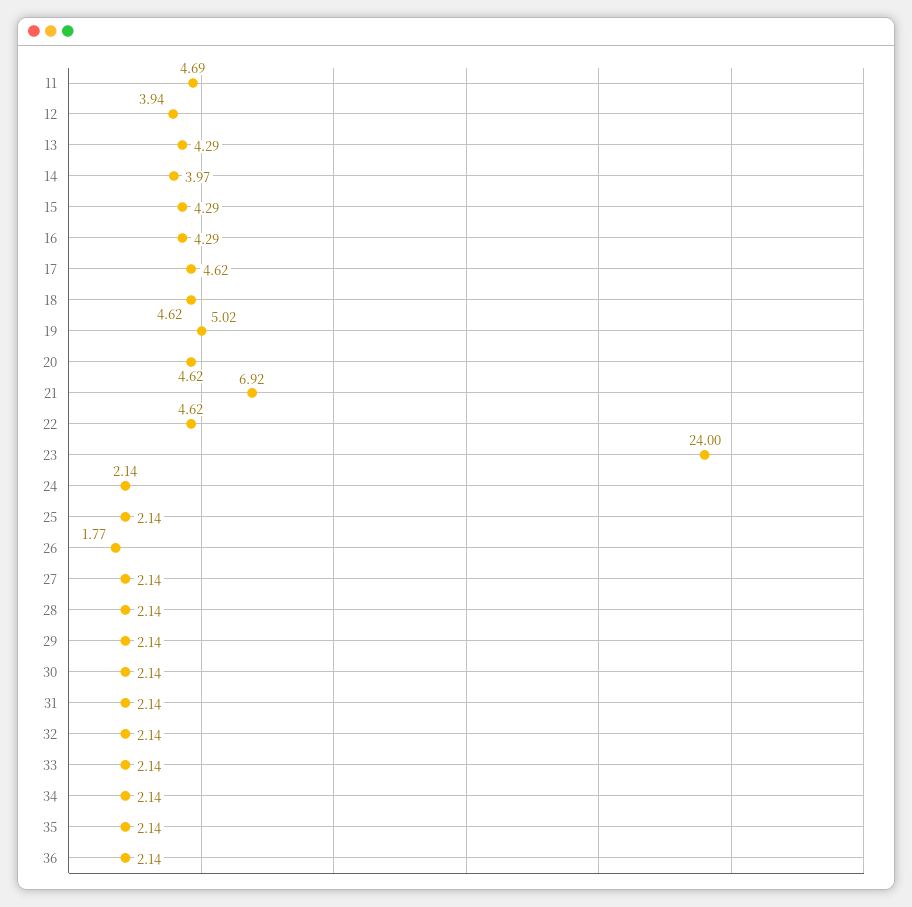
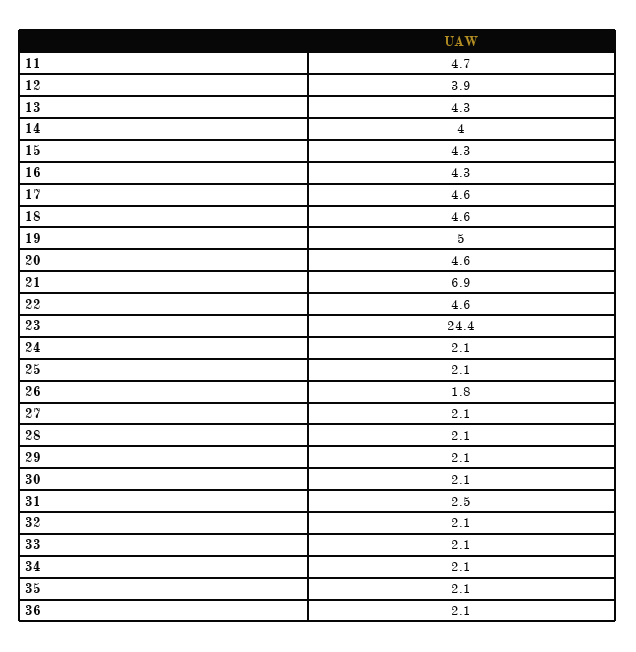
  {
    "11": 4.69,
    "12": 3.94,
    "13": 4.29,
    "14": 3.97,
    "15": 4.29,
    "16": 4.29,
    "17": 4.62,
    "18": 4.62,
    "19": 5.02,
    "20": 4.62,
    "21": 6.92,
    "22": 4.62,
-   "23": 24,
+   "23": 24.4,
    "24": 2.14,
    "25": 2.14,
    "26": 1.77,
    "27": 2.14,
    "28": 2.14,
    "29": 2.14,
    "30": 2.14,
-   "31": 2.14,
+   "31": 2.5,
    "32": 2.14,
    "33": 2.14,
    "34": 2.14,
    "35": 2.14,
    "36": 2.14
  }

